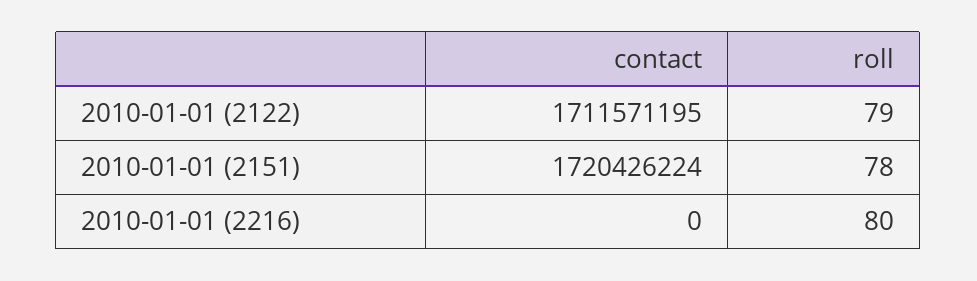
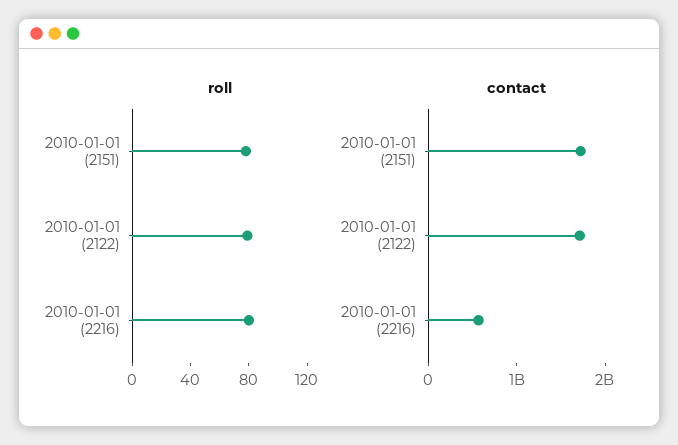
  {
    "contact": {
      "2010-01-01 (2122)": 1711571195,
      "2010-01-01 (2151)": 1720426224,
-     "2010-01-01 (2216)": 0
+     "2010-01-01 (2216)": 600000000
    },
    "roll": {
      "2010-01-01 (2122)": 79,
      "2010-01-01 (2151)": 78,
      "2010-01-01 (2216)": 80
    }
  }

